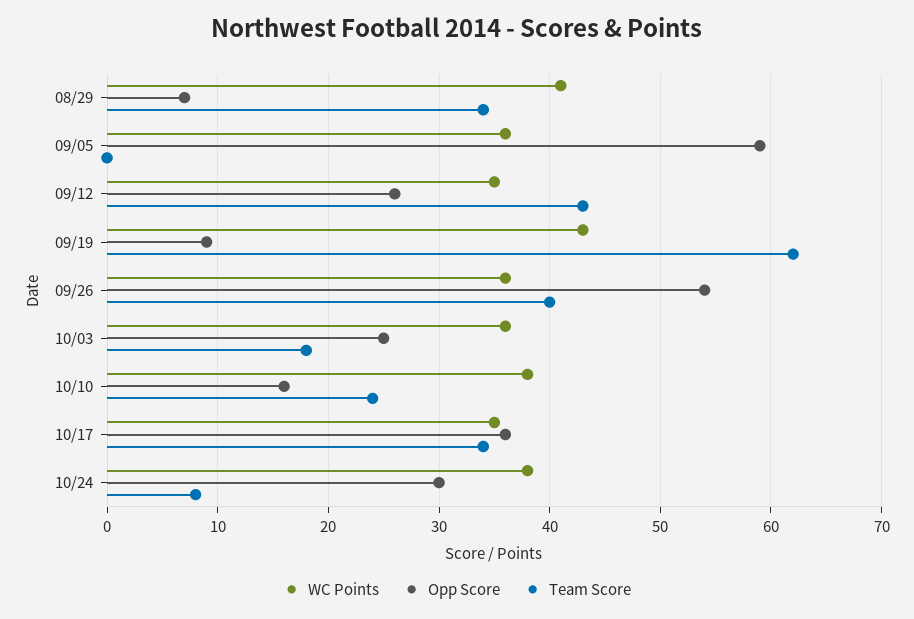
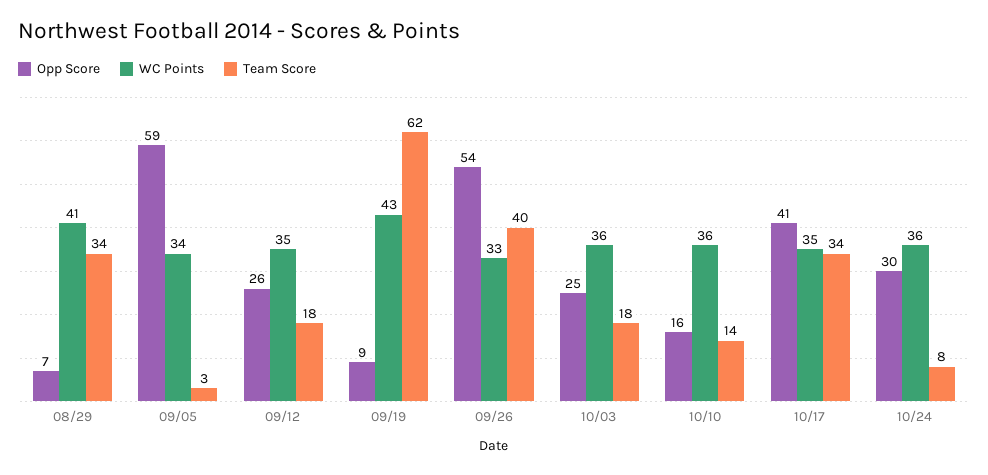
  {
    "WC Points": {
      "08/29": 41,
-     "09/05": 36,
+     "09/05": 34,
      "09/12": 35,
      "09/19": 43,
-     "09/26": 36,
+     "09/26": 33,
      "10/03": 36,
-     "10/10": 38,
+     "10/10": 36,
      "10/17": 35,
-     "10/24": 38
+     "10/24": 36
    },
    "Opp Score": {
      "08/29": 7,
      "09/05": 59,
      "09/12": 26,
      "09/19": 9,
      "09/26": 54,
      "10/03": 25,
      "10/10": 16,
-     "10/17": 36,
+     "10/17": 41,
      "10/24": 30
    },
    "Team Score": {
      "08/29": 34,
-     "09/05": 0,
+     "09/05": 3,
-     "09/12": 43,
+     "09/12": 18,
      "09/19": 62,
      "09/26": 40,
      "10/03": 18,
-     "10/10": 24,
+     "10/10": 14,
      "10/17": 34,
      "10/24": 8
    }
  }

